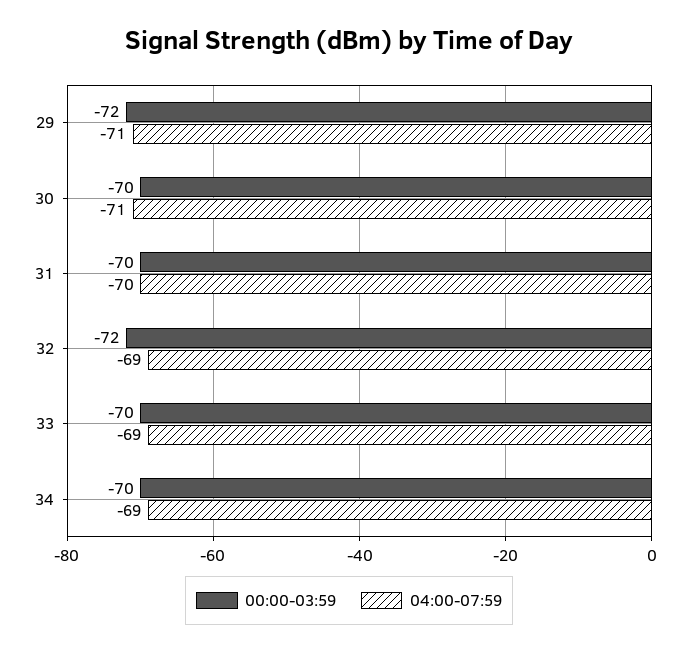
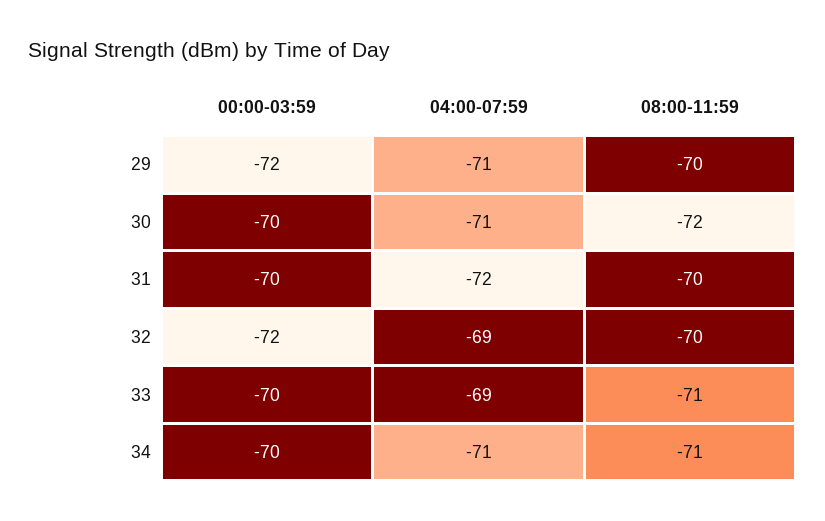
  {
    "00:00-03:59": {
      "29": -72,
      "30": -70,
      "31": -70,
      "32": -72,
      "33": -70,
      "34": -70
    },
    "04:00-07:59": {
      "29": -71,
      "30": -71,
-     "31": -70,
+     "31": -72,
      "32": -69,
      "33": -69,
-     "34": -69
+     "34": -71
-   }
+   },
+   "08:00-11:59": {
+     "29": -70,
+     "30": -72,
+     "31": -70,
+     "32": -70,
+     "33": -71,
+     "34": -71
+   }
  }

